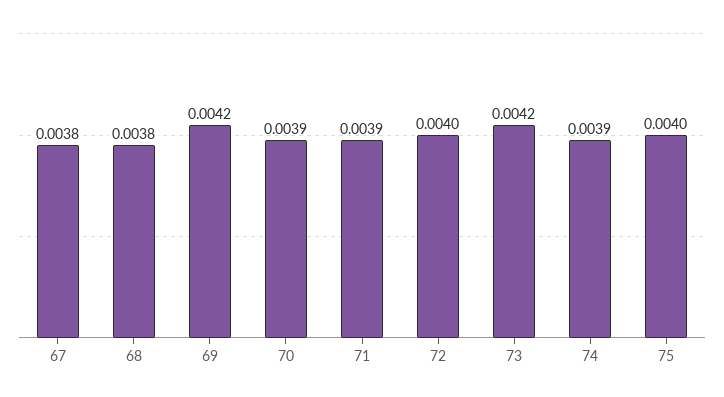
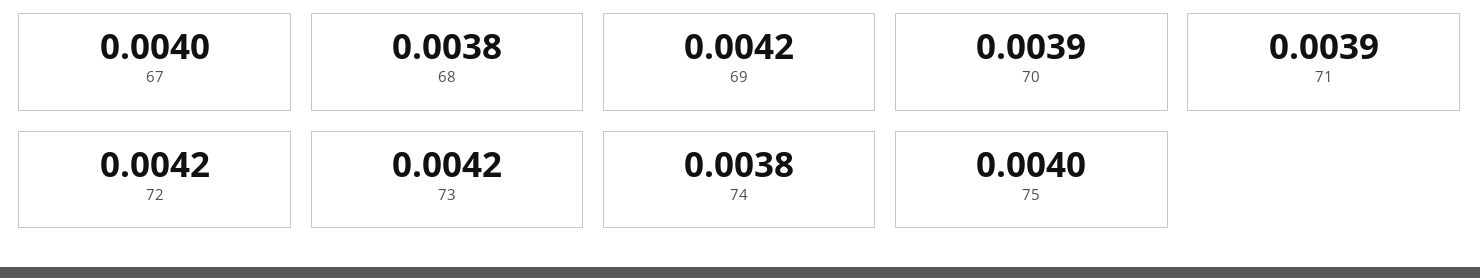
  {
-   "67": 0.0038,
+   "67": 0.004,
    "68": 0.0038,
    "69": 0.0042,
    "70": 0.0039,
    "71": 0.0039,
-   "72": 0.004,
+   "72": 0.0042,
    "73": 0.0042,
-   "74": 0.0039,
+   "74": 0.0038,
    "75": 0.004
  }

